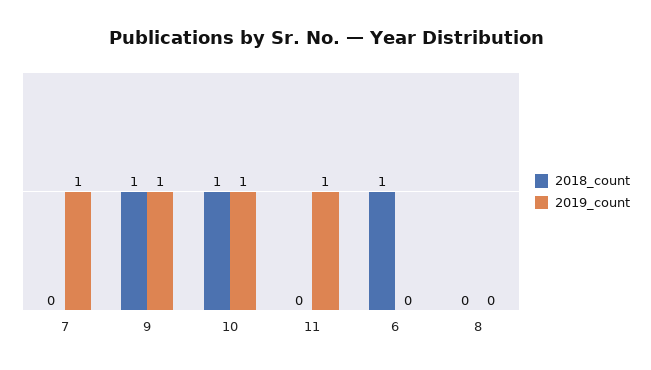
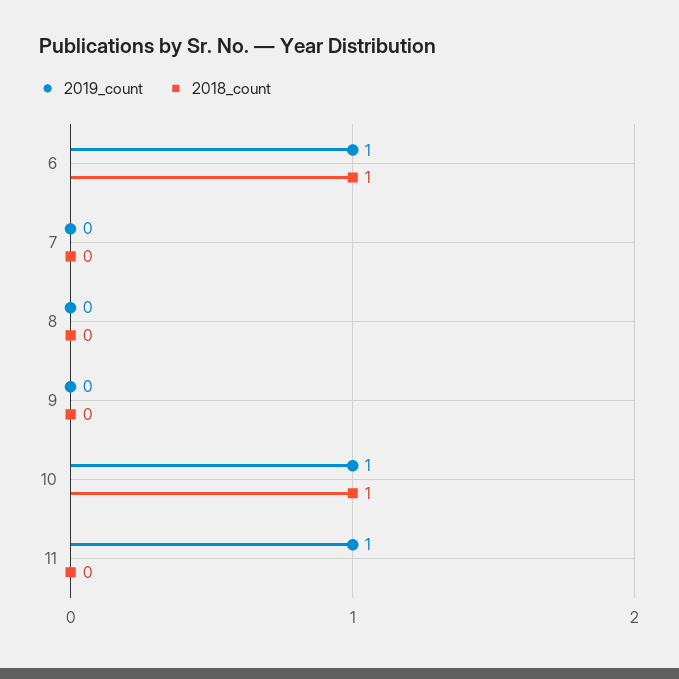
  {
    "2018_count": {
      "7": 0,
-     "9": 1,
+     "9": 0,
      "10": 1,
      "11": 0,
      "6": 1,
      "8": 0
    },
    "2019_count": {
-     "7": 1,
+     "7": 0,
-     "9": 1,
+     "9": 0,
      "10": 1,
      "11": 1,
-     "6": 0,
+     "6": 1,
      "8": 0
    }
  }

